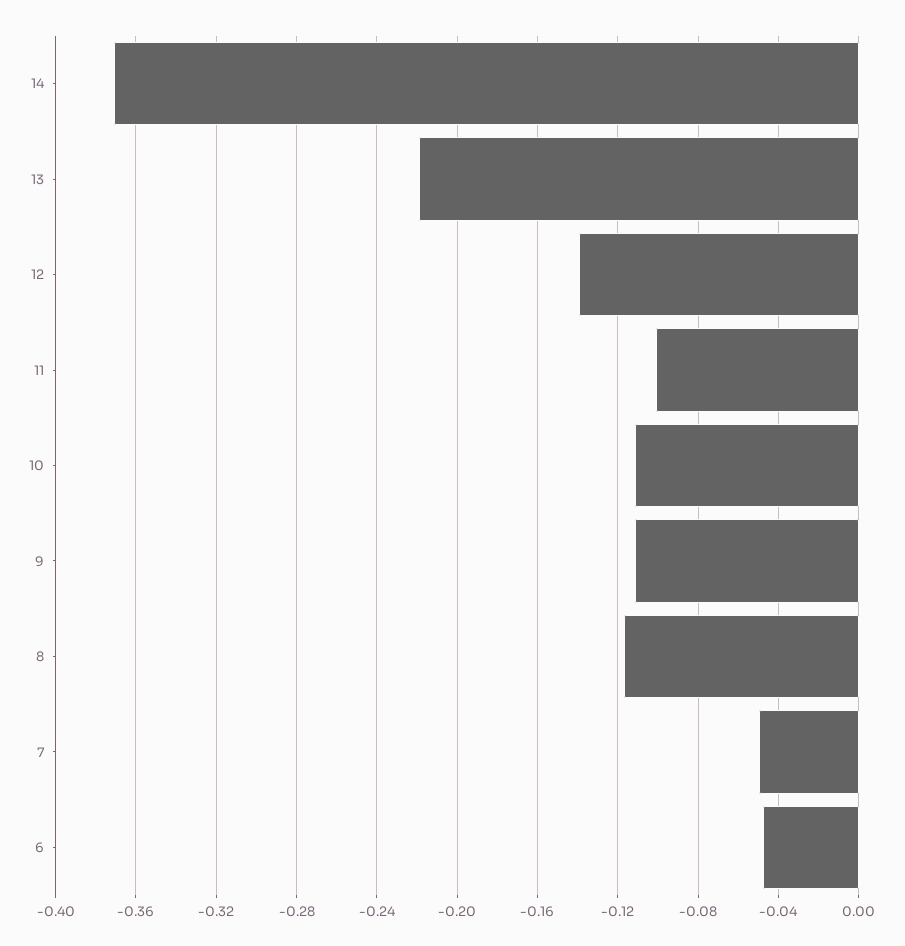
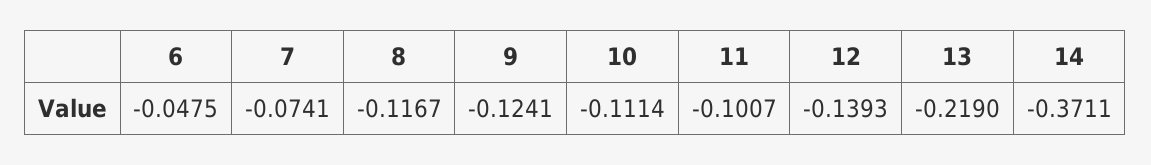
  {
    "14": -0.3711,
    "13": -0.219,
    "12": -0.1393,
    "11": -0.1007,
    "10": -0.1114,
-   "9": -0.11,
+   "9": -0.1241,
    "8": -0.1167,
-   "7": -0.05,
+   "7": -0.0741,
    "6": -0.0475
  }

